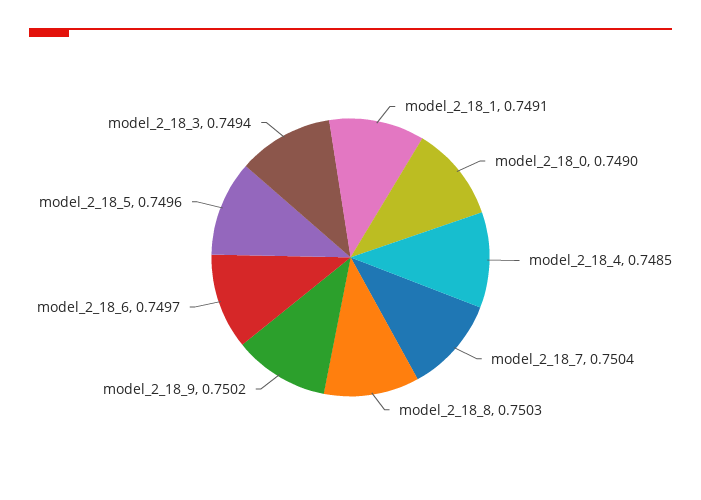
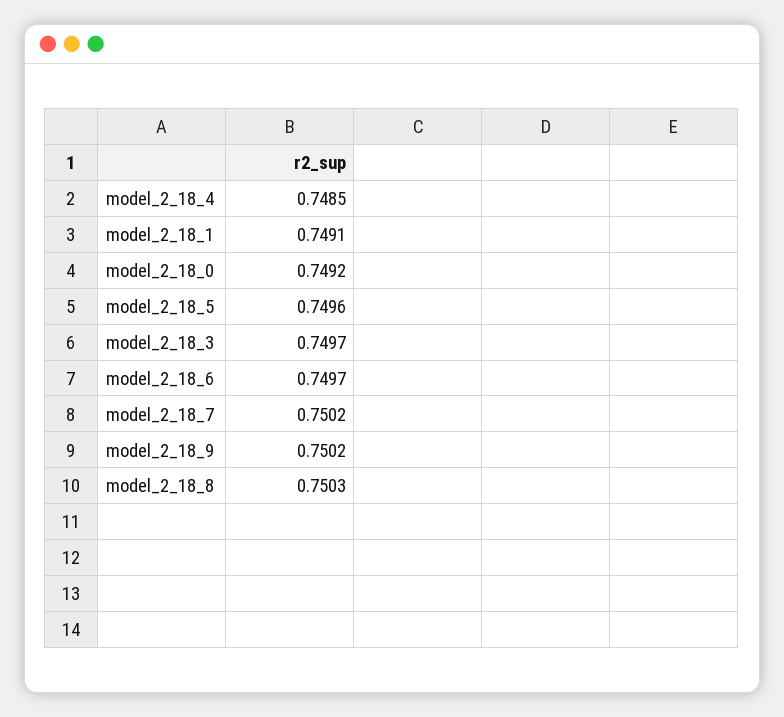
  {
    "model_2_18_1": 0.7491,
-   "model_2_18_0": 0.749,
+   "model_2_18_0": 0.7492,
    "model_2_18_4": 0.7485,
-   "model_2_18_7": 0.7504,
+   "model_2_18_7": 0.7502,
    "model_2_18_8": 0.7503,
    "model_2_18_9": 0.7502,
    "model_2_18_6": 0.7497,
    "model_2_18_5": 0.7496,
-   "model_2_18_3": 0.7494
+   "model_2_18_3": 0.7497
  }

